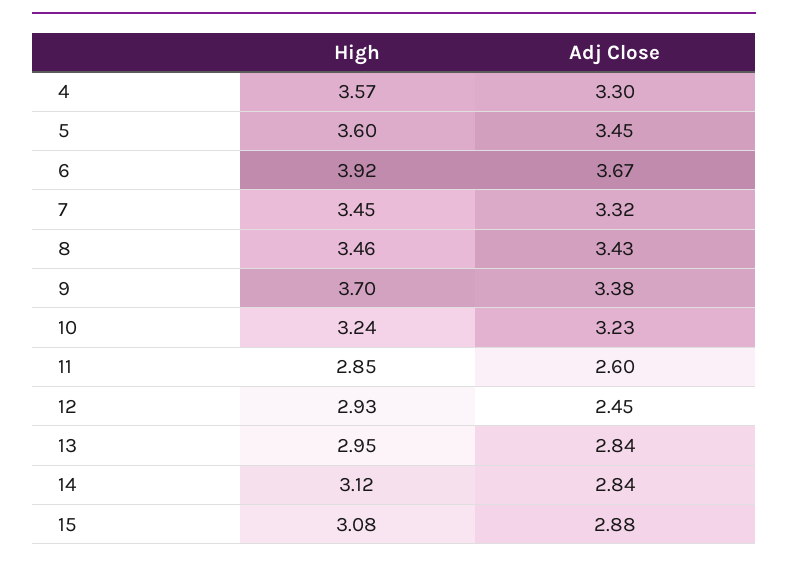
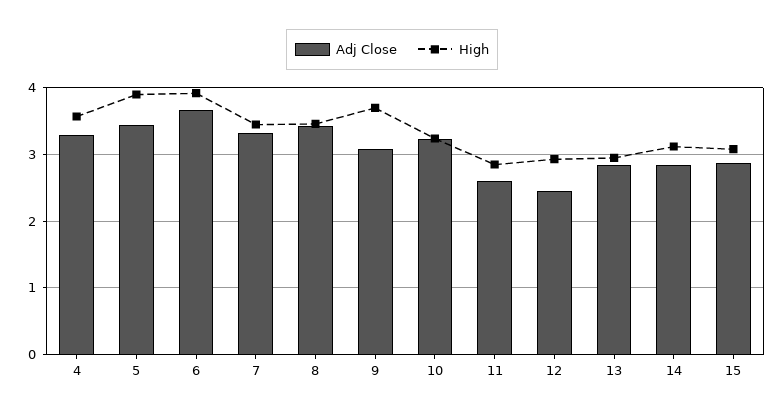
  {
    "High": {
      "4": 3.57,
-     "5": 3.6,
+     "5": 3.9,
      "6": 3.92,
      "7": 3.45,
      "8": 3.46,
      "9": 3.7,
      "10": 3.24,
      "11": 2.85,
      "12": 2.93,
      "13": 2.95,
      "14": 3.12,
      "15": 3.08
    },
    "Adj Close": {
      "4": 3.3,
      "5": 3.45,
      "6": 3.67,
      "7": 3.32,
      "8": 3.43,
-     "9": 3.38,
+     "9": 3.1,
      "10": 3.23,
      "11": 2.6,
      "12": 2.45,
      "13": 2.84,
      "14": 2.84,
      "15": 2.88
    }
  }

